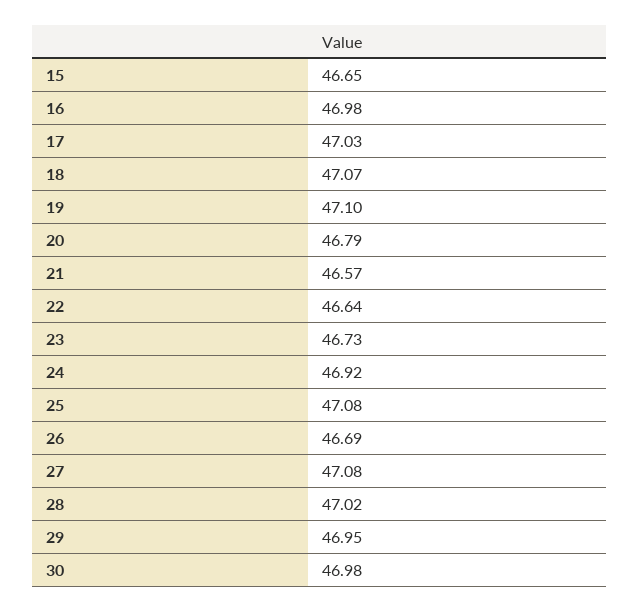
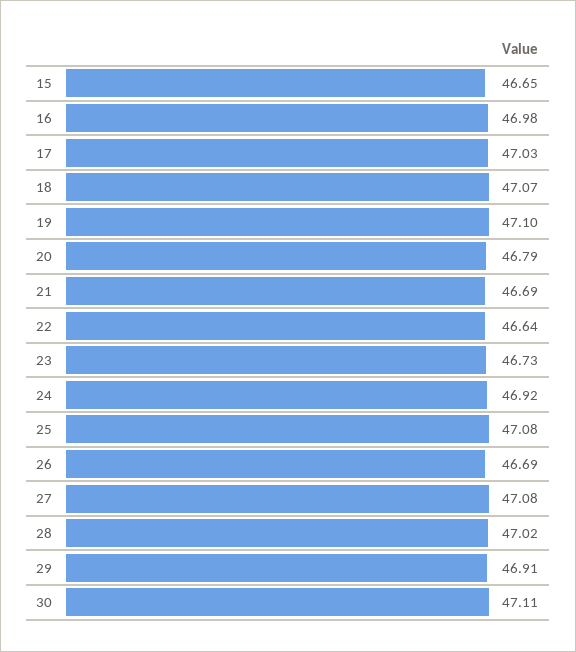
  {
    "15": 46.65,
    "16": 46.98,
    "17": 47.03,
    "18": 47.07,
    "19": 47.1,
    "20": 46.79,
-   "21": 46.57,
+   "21": 46.69,
    "22": 46.64,
    "23": 46.73,
    "24": 46.92,
    "25": 47.08,
    "26": 46.69,
    "27": 47.08,
    "28": 47.02,
-   "29": 46.95,
+   "29": 46.91,
-   "30": 46.98
+   "30": 47.11
  }

